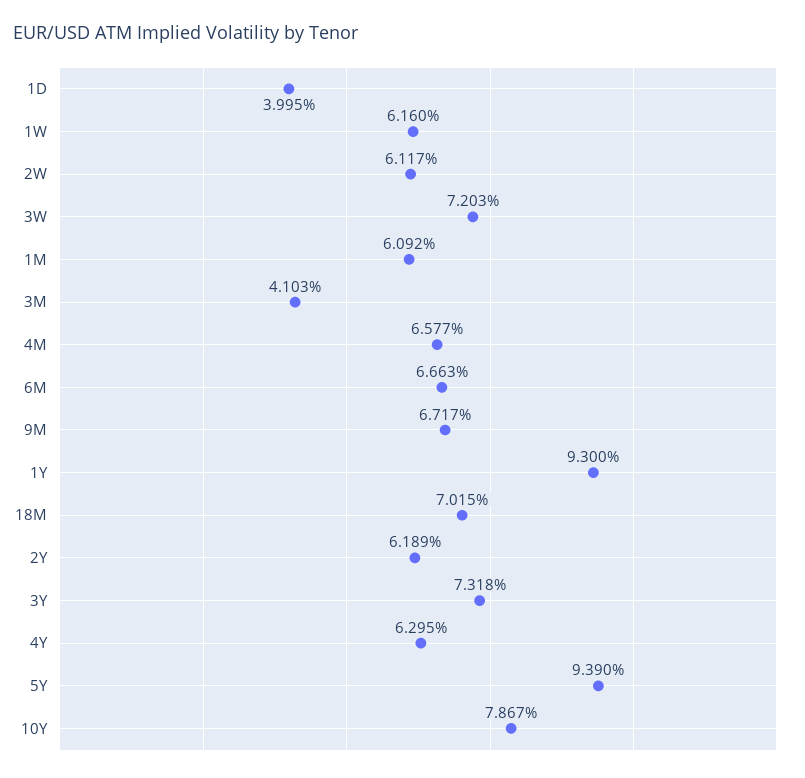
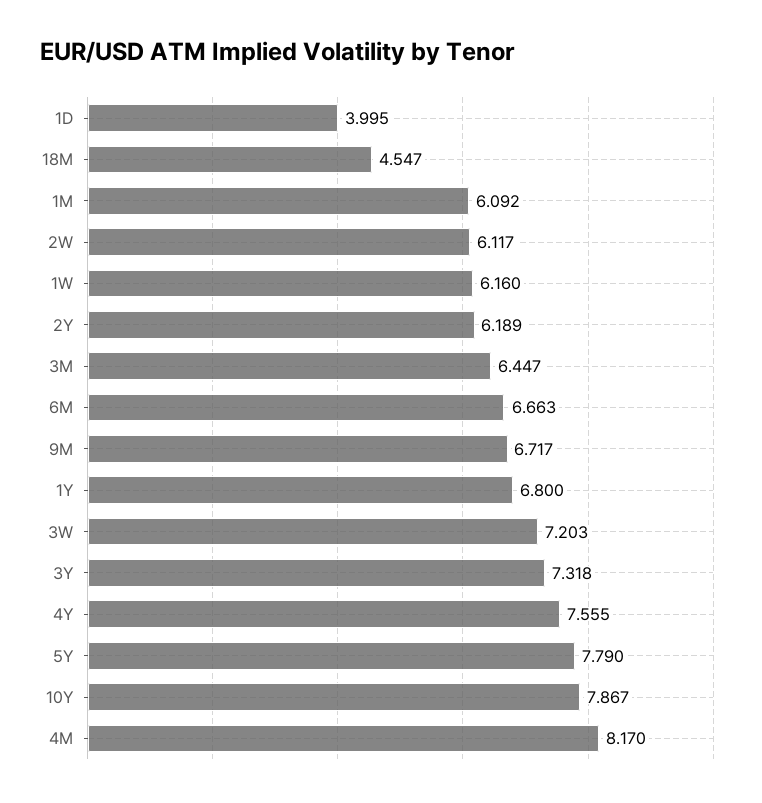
  {
    "1D": 3.995,
    "1W": 6.16,
    "2W": 6.117,
    "3W": 7.203,
    "1M": 6.092,
-   "3M": 4.103,
+   "3M": 6.447,
-   "4M": 6.577,
+   "4M": 8.17,
    "6M": 6.663,
    "9M": 6.717,
-   "1Y": 9.3,
+   "1Y": 6.8,
-   "18M": 7.015,
+   "18M": 4.547,
    "2Y": 6.189,
    "3Y": 7.318,
-   "4Y": 6.295,
+   "4Y": 7.555,
-   "5Y": 9.39,
+   "5Y": 7.79,
    "10Y": 7.867
  }

